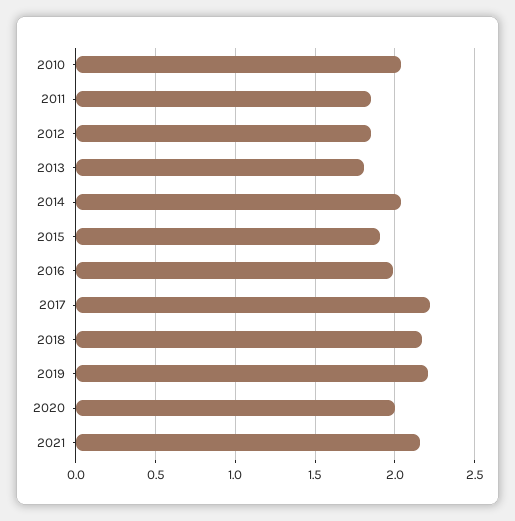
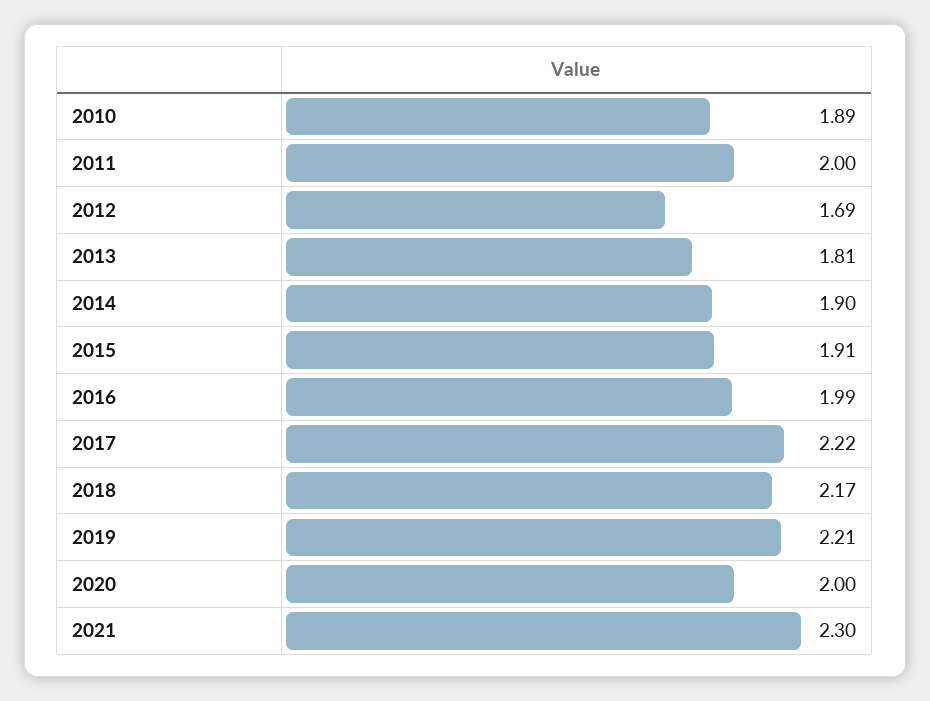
  {
-   "2010": 2.05,
+   "2010": 1.89,
-   "2011": 1.85,
+   "2011": 2,
-   "2012": 1.85,
+   "2012": 1.69,
    "2013": 1.81,
-   "2014": 2.05,
+   "2014": 1.9,
    "2015": 1.91,
    "2016": 1.99,
    "2017": 2.22,
    "2018": 2.17,
    "2019": 2.21,
    "2020": 2,
-   "2021": 2.15
+   "2021": 2.3
  }

